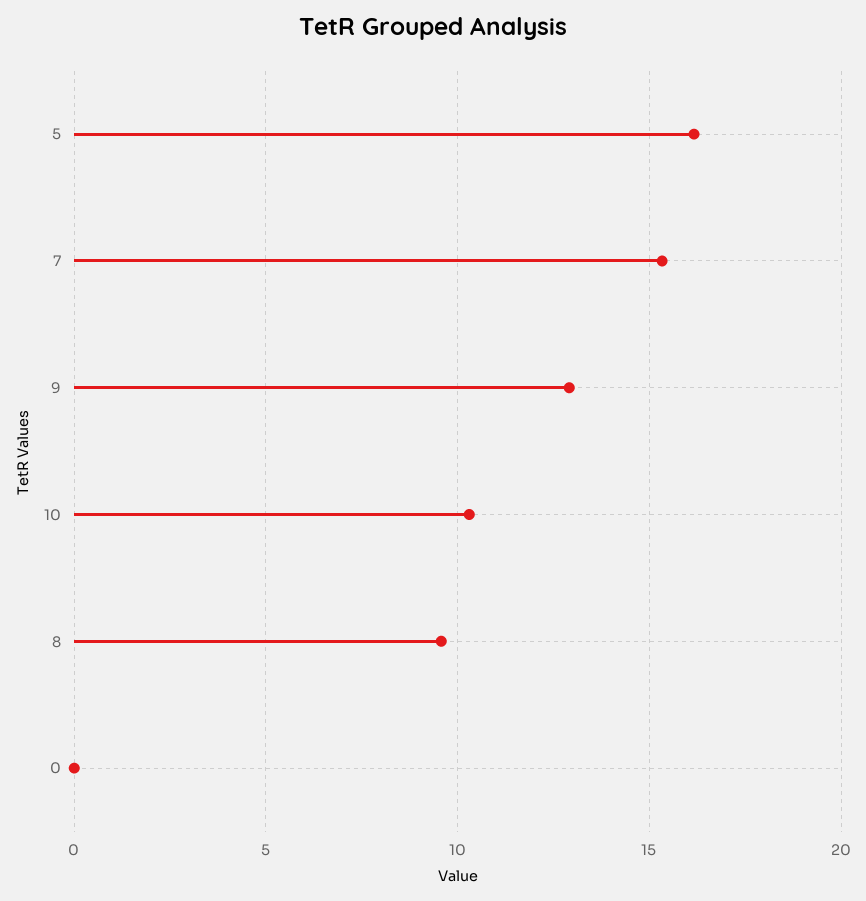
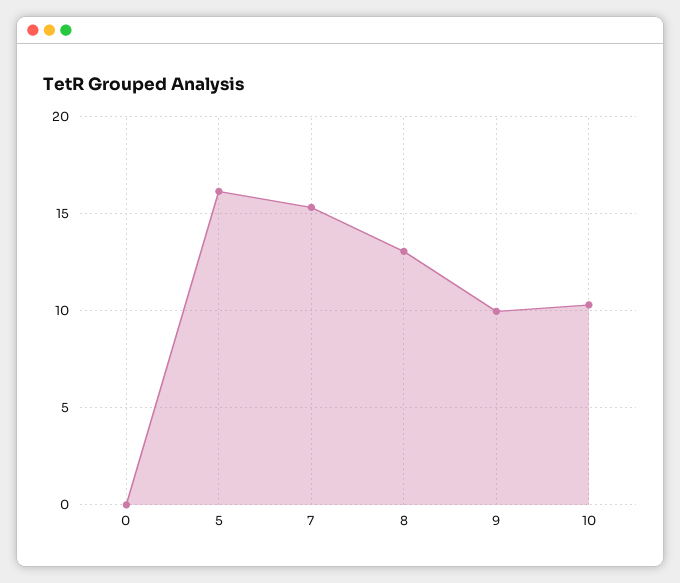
  {
    "5": 16,
    "7": 15.5,
-   "9": 13,
+   "9": 10,
    "10": 10.5,
-   "8": 9.5,
+   "8": 13,
    "0": 0
  }

